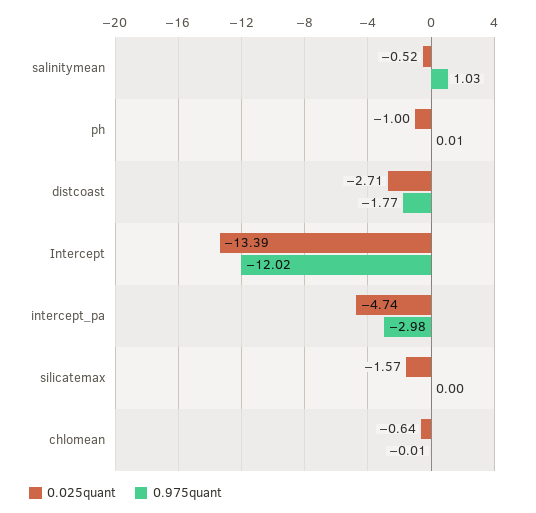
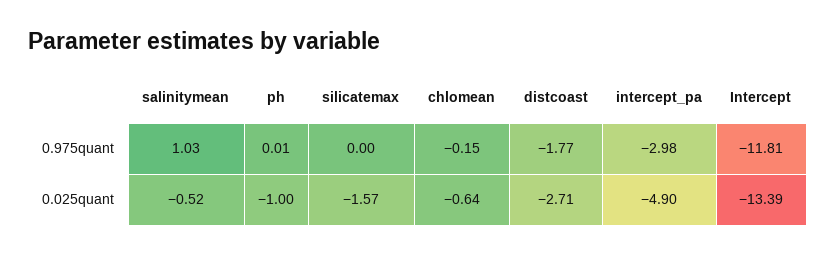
  {
    "0.025quant": {
      "salinitymean": -0.52,
      "ph": -1,
      "distcoast": -2.71,
      "Intercept": -13.39,
-     "intercept_pa": -4.74,
+     "intercept_pa": -4.9,
      "silicatemax": -1.57,
      "chlomean": -0.64
    },
    "0.975quant": {
      "salinitymean": 1.03,
      "ph": 0.01,
      "distcoast": -1.77,
-     "Intercept": -12.02,
+     "Intercept": -11.81,
      "intercept_pa": -2.98,
      "silicatemax": 0,
-     "chlomean": -0.01
+     "chlomean": -0.15
    }
  }

